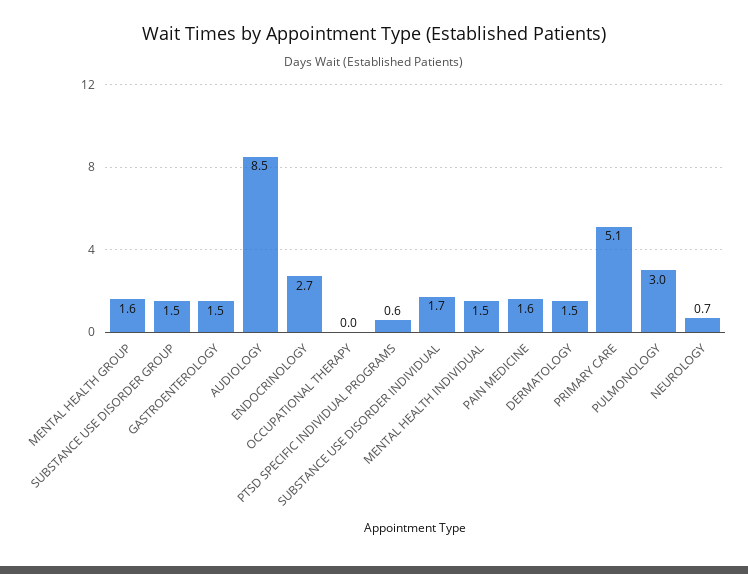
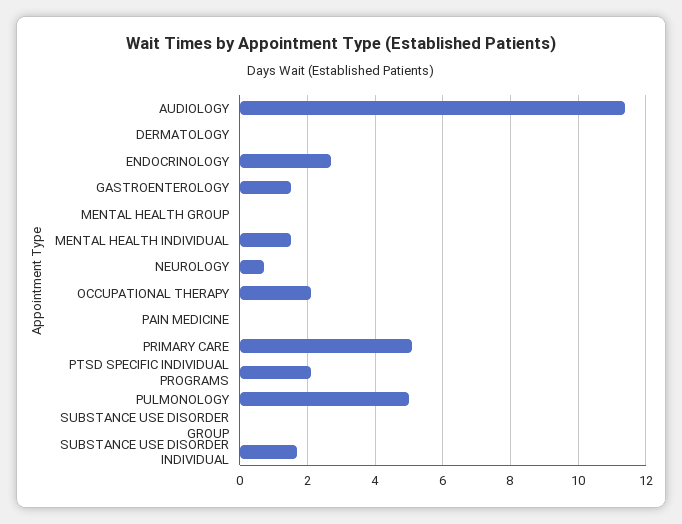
  {
-   "MENTAL HEALTH GROUP": 1.6,
+   "MENTAL HEALTH GROUP": 0,
-   "SUBSTANCE USE DISORDER GROUP": 1.5,
+   "SUBSTANCE USE DISORDER GROUP": 0,
    "GASTROENTEROLOGY": 1.5,
-   "AUDIOLOGY": 8.5,
+   "AUDIOLOGY": 11.5,
    "ENDOCRINOLOGY": 2.7,
-   "OCCUPATIONAL THERAPY": 0,
+   "OCCUPATIONAL THERAPY": 2,
-   "PTSD SPECIFIC INDIVIDUAL PROGRAMS": 0.6,
+   "PTSD SPECIFIC INDIVIDUAL PROGRAMS": 2,
    "SUBSTANCE USE DISORDER INDIVIDUAL": 1.7,
    "MENTAL HEALTH INDIVIDUAL": 1.5,
-   "PAIN MEDICINE": 1.6,
+   "PAIN MEDICINE": 0,
-   "DERMATOLOGY": 1.5,
+   "DERMATOLOGY": 0,
    "PRIMARY CARE": 5.1,
-   "PULMONOLOGY": 3,
+   "PULMONOLOGY": 5,
    "NEUROLOGY": 0.7
  }

